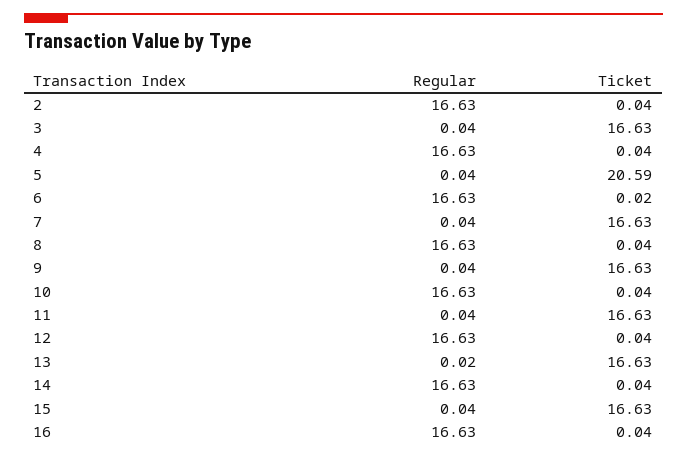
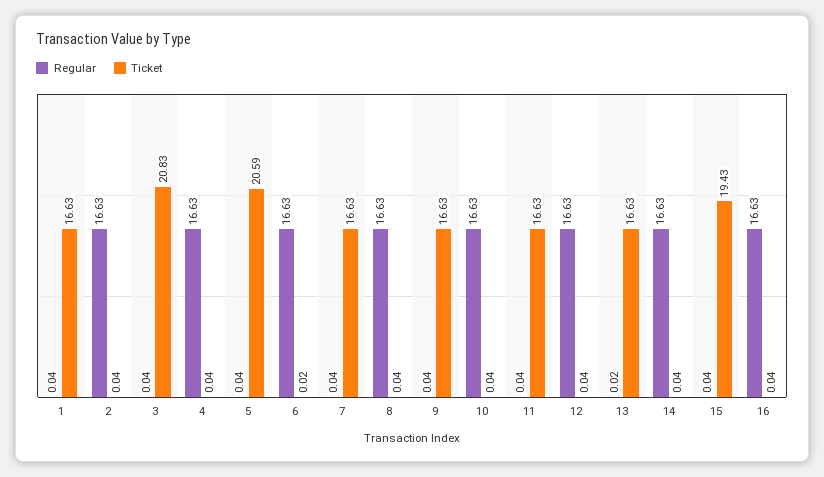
  {
    "Regular": {
      "2": 16.63,
      "3": 0.04,
      "4": 16.63,
      "5": 0.04,
      "6": 16.63,
      "7": 0.04,
      "8": 16.63,
      "9": 0.04,
      "10": 16.63,
      "11": 0.04,
      "12": 16.63,
      "13": 0.02,
      "14": 16.63,
      "15": 0.04,
-     "16": 16.63
+     "16": 16.63,
+     "1": 0.04
    },
    "Ticket": {
      "2": 0.04,
-     "3": 16.63,
+     "3": 20.83,
      "4": 0.04,
      "5": 20.59,
      "6": 0.02,
      "7": 16.63,
      "8": 0.04,
      "9": 16.63,
      "10": 0.04,
      "11": 16.63,
      "12": 0.04,
      "13": 16.63,
      "14": 0.04,
-     "15": 16.63,
+     "15": 19.43,
-     "16": 0.04
+     "16": 0.04,
+     "1": 16.63
    }
  }

